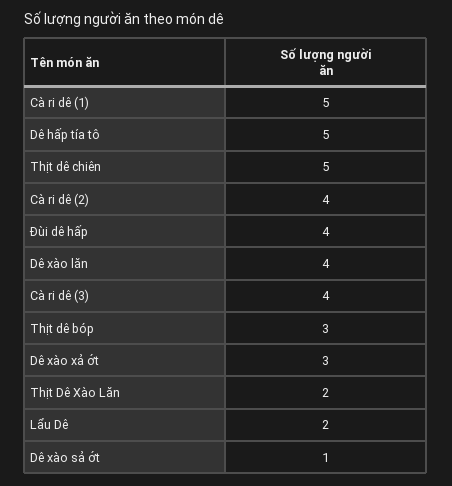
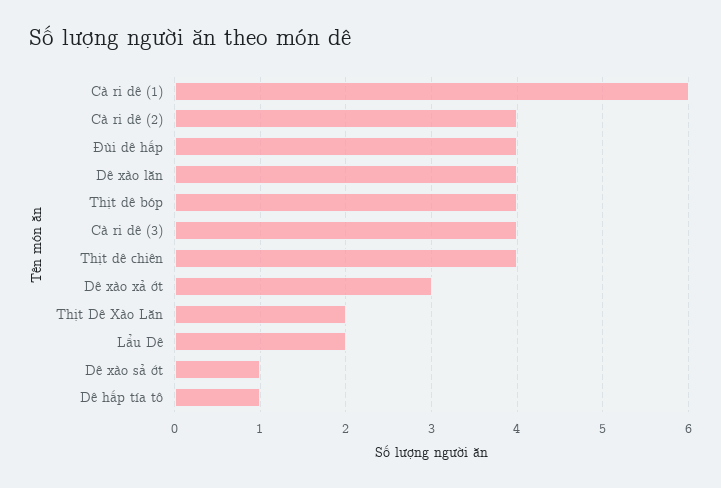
  {
-   "Cà ri dê (1)": 5,
+   "Cà ri dê (1)": 6,
-   "Dê hấp tía tô": 5,
+   "Dê hấp tía tô": 1,
-   "Thịt dê chiên": 5,
+   "Thịt dê chiên": 4,
    "Cà ri dê (2)": 4,
    "Đùi dê hấp": 4,
    "Dê xào lăn": 4,
    "Cà ri dê (3)": 4,
-   "Thịt dê bóp": 3,
+   "Thịt dê bóp": 4,
    "Dê xào xả ớt": 3,
    "Thịt Dê Xào Lăn": 2,
    "Lẩu Dê": 2,
    "Dê xào sả ớt": 1
  }

